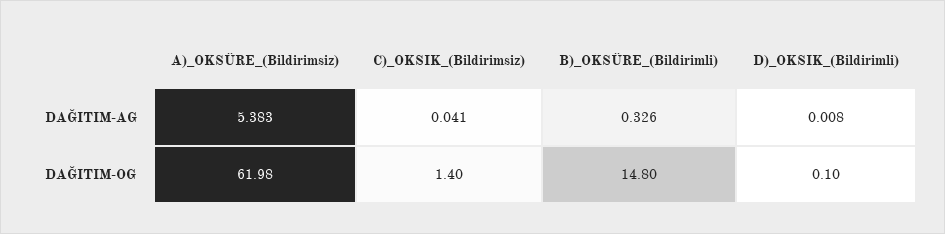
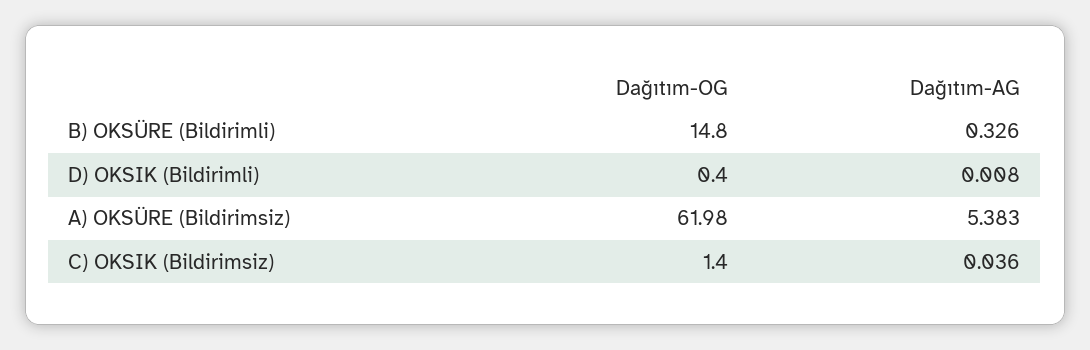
  {
    "A)_OKSÜRE_(Bildirimsiz)": {
      "DAĞITIM-AG": 5.383,
      "DAĞITIM-OG": 61.98
    },
    "C)_OKSIK_(Bildirimsiz)": {
-     "DAĞITIM-AG": 0.041,
+     "DAĞITIM-AG": 0.036,
      "DAĞITIM-OG": 1.4
    },
    "B)_OKSÜRE_(Bildirimli)": {
      "DAĞITIM-AG": 0.326,
      "DAĞITIM-OG": 14.8
    },
    "D)_OKSIK_(Bildirimli)": {
      "DAĞITIM-AG": 0.008,
-     "DAĞITIM-OG": 0.1
+     "DAĞITIM-OG": 0.4
    }
  }

